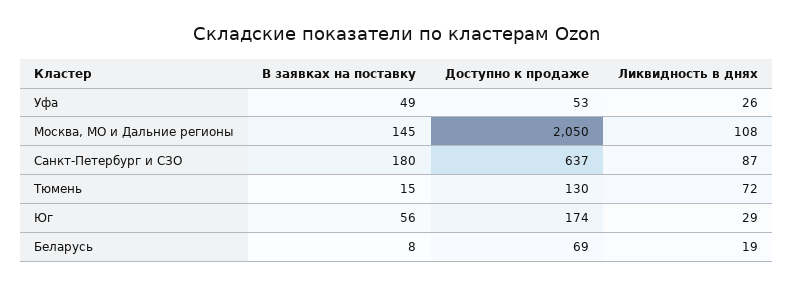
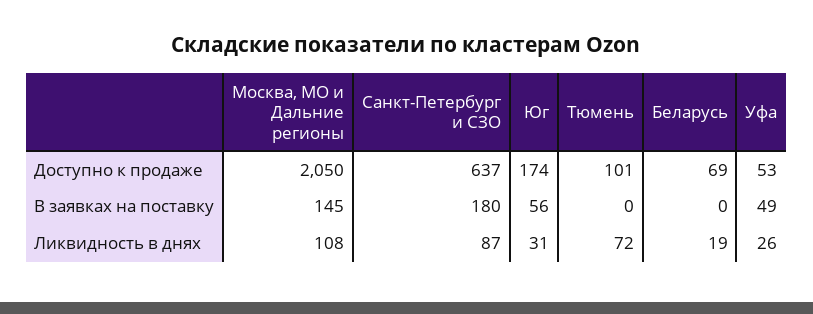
  {
    "В заявках на поставку": {
      "Уфа": 49,
      "Москва, МО и Дальние регионы": 145,
      "Санкт-Петербург и СЗО": 180,
-     "Тюмень": 15,
+     "Тюмень": 0,
      "Юг": 56,
-     "Беларусь": 8
+     "Беларусь": 0
    },
    "Доступно к продаже": {
      "Уфа": 53,
      "Москва, МО и Дальние регионы": 2050,
      "Санкт-Петербург и СЗО": 637,
-     "Тюмень": 130,
+     "Тюмень": 101,
      "Юг": 174,
      "Беларусь": 69
    },
    "Ликвидность в днях": {
      "Уфа": 26,
      "Москва, МО и Дальние регионы": 108,
      "Санкт-Петербург и СЗО": 87,
      "Тюмень": 72,
-     "Юг": 29,
+     "Юг": 31,
      "Беларусь": 19
    }
  }

